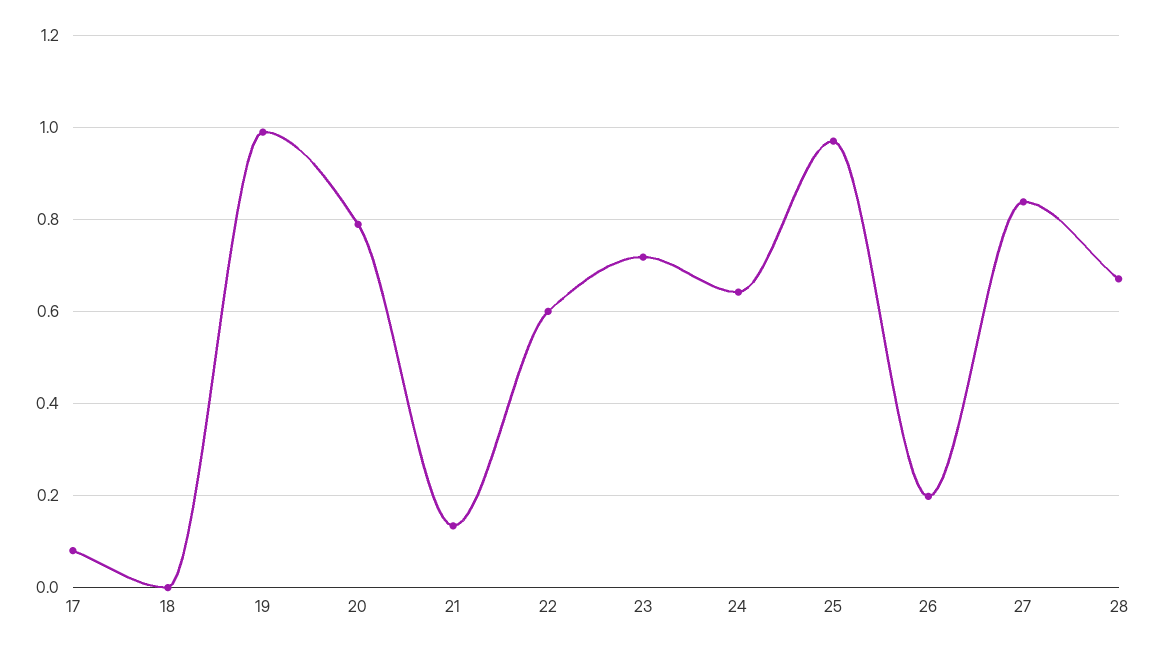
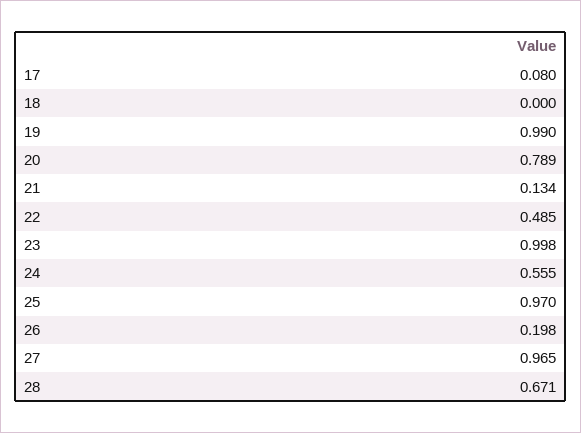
  {
    "17": 0.08,
    "18": 0,
    "19": 0.99,
    "20": 0.789,
    "21": 0.134,
-   "22": 0.6,
+   "22": 0.485,
-   "23": 0.72,
+   "23": 0.998,
-   "24": 0.64,
+   "24": 0.555,
    "25": 0.97,
    "26": 0.198,
-   "27": 0.84,
+   "27": 0.965,
    "28": 0.671
  }

